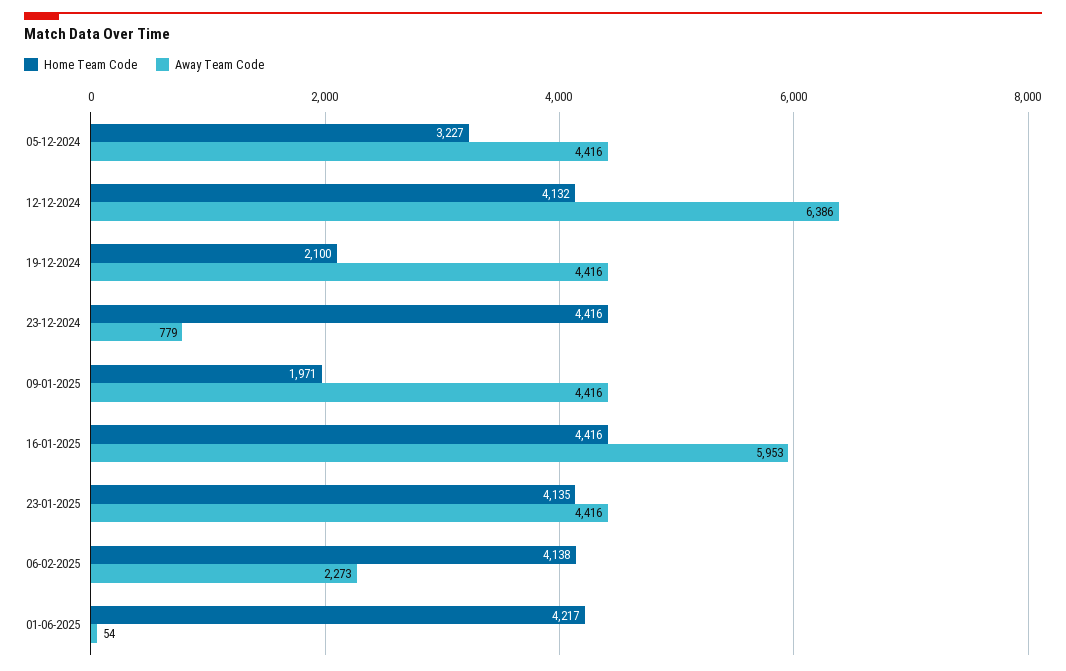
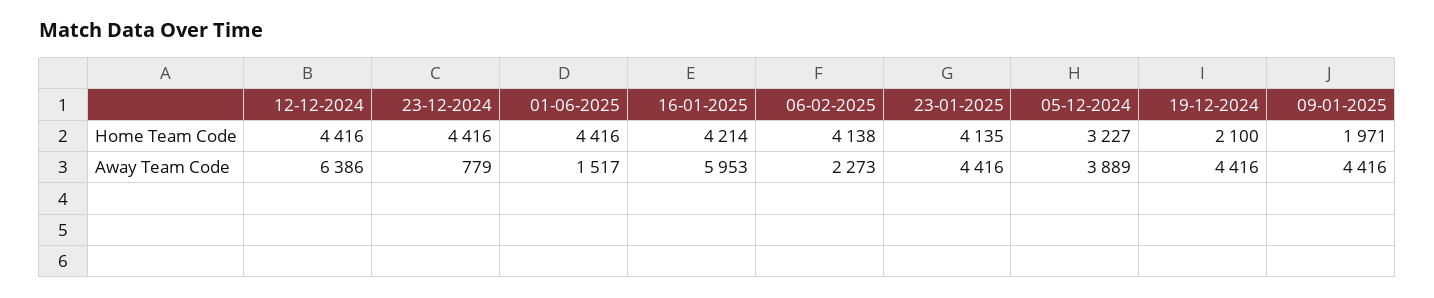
  {
    "Home Team Code": {
      "05-12-2024": 3227,
-     "12-12-2024": 4132,
+     "12-12-2024": 4416,
      "19-12-2024": 2100,
      "23-12-2024": 4416,
      "09-01-2025": 1971,
-     "16-01-2025": 4416,
+     "16-01-2025": 4214,
      "23-01-2025": 4135,
      "06-02-2025": 4138,
-     "01-06-2025": 4217
+     "01-06-2025": 4416
    },
    "Away Team Code": {
-     "05-12-2024": 4416,
+     "05-12-2024": 3889,
      "12-12-2024": 6386,
      "19-12-2024": 4416,
      "23-12-2024": 779,
      "09-01-2025": 4416,
      "16-01-2025": 5953,
      "23-01-2025": 4416,
      "06-02-2025": 2273,
-     "01-06-2025": 54
+     "01-06-2025": 1517
    }
  }

